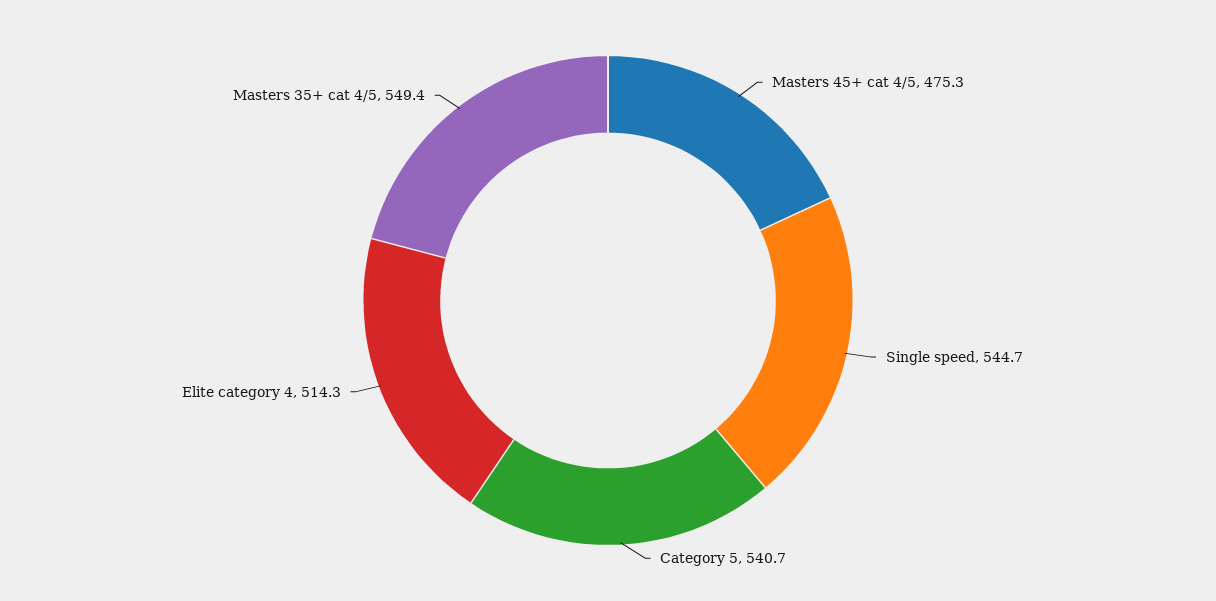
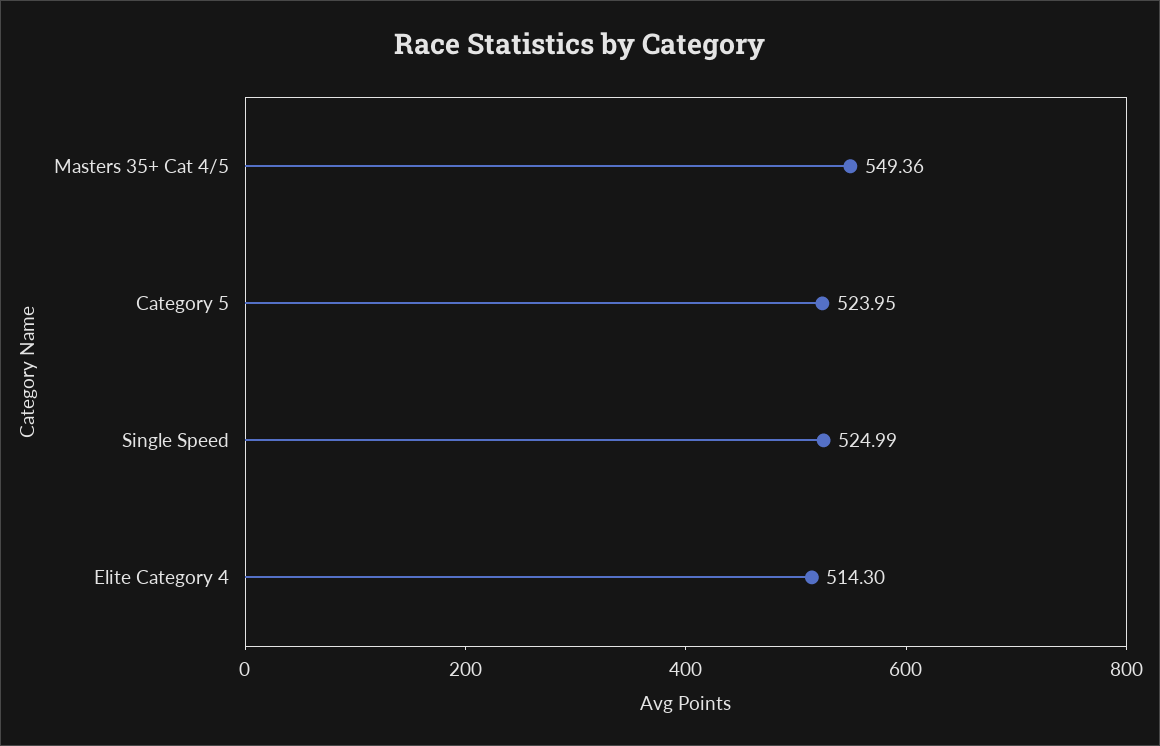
  {
-   "Masters 45+ cat 4/5": 475.3,
-   "Single speed": 544.7,
+   "Single speed": 524.99,
-   "Category 5": 540.7,
+   "Category 5": 523.95,
    "Elite category 4": 514.3,
    "Masters 35+ cat 4/5": 549.36
  }

